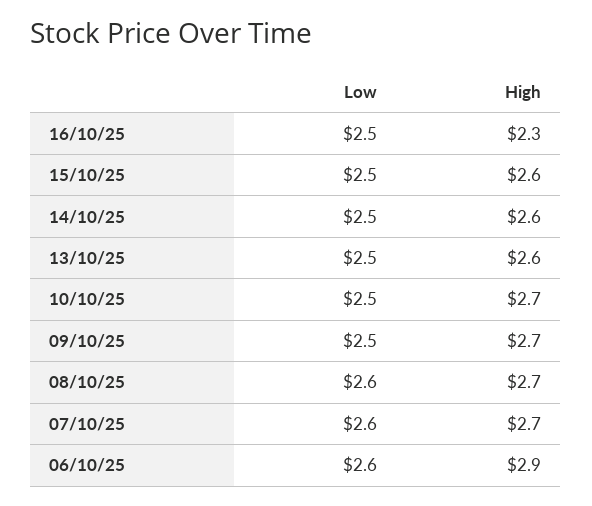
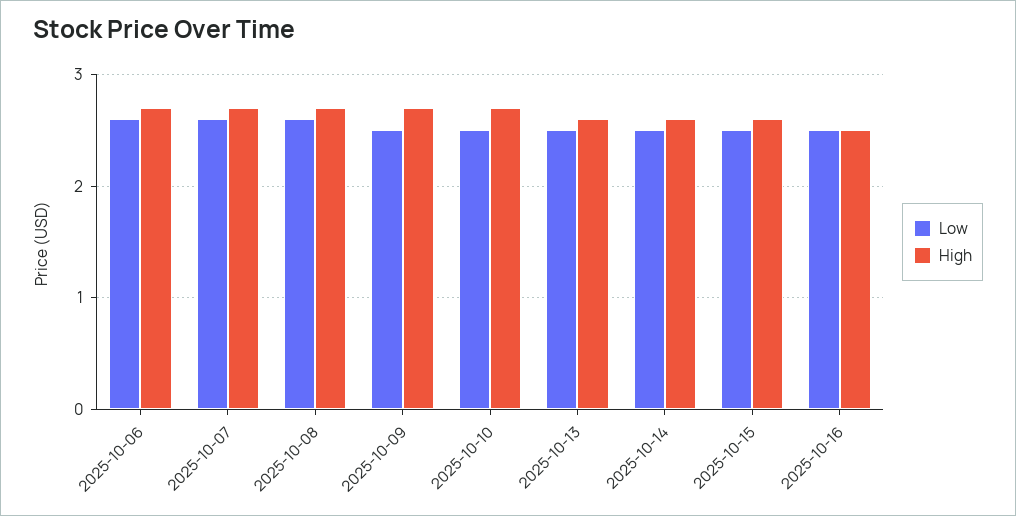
  {
    "Low": {
      "16/10/25": 2.5,
      "15/10/25": 2.5,
      "14/10/25": 2.5,
      "13/10/25": 2.5,
      "10/10/25": 2.5,
      "09/10/25": 2.5,
      "08/10/25": 2.6,
      "07/10/25": 2.6,
      "06/10/25": 2.6
    },
    "High": {
-     "16/10/25": 2.3,
+     "16/10/25": 2.5,
      "15/10/25": 2.6,
      "14/10/25": 2.6,
      "13/10/25": 2.6,
      "10/10/25": 2.7,
      "09/10/25": 2.7,
      "08/10/25": 2.7,
      "07/10/25": 2.7,
-     "06/10/25": 2.9
+     "06/10/25": 2.7
    }
  }

